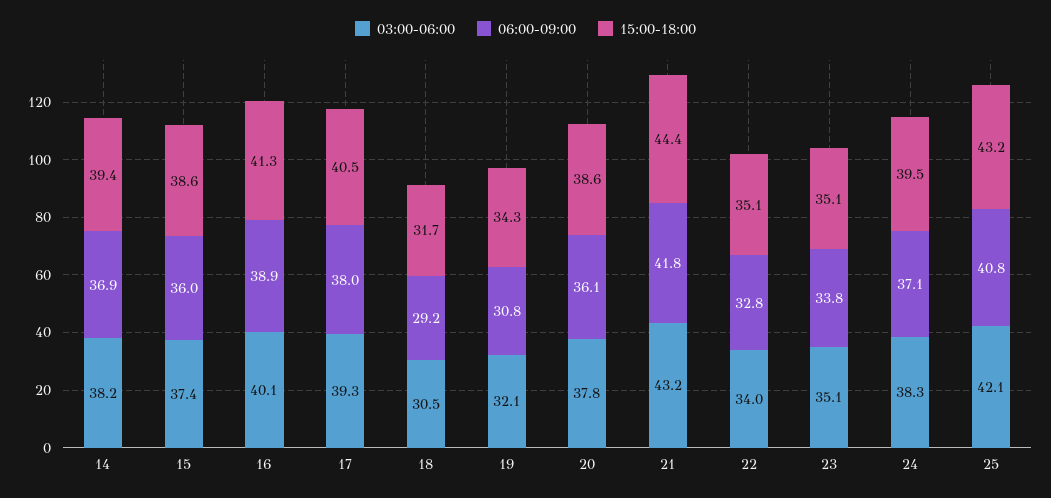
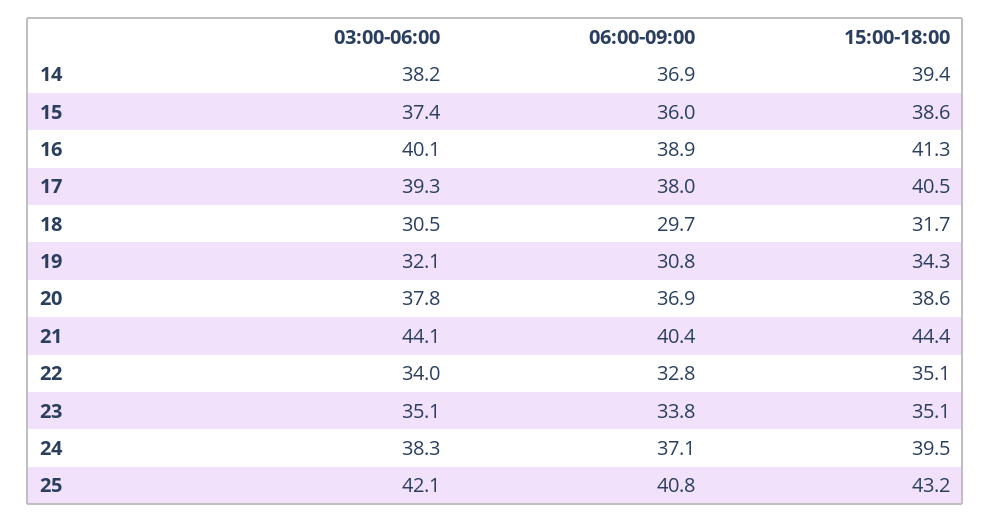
  {
    "03:00-06:00": {
      "14": 38.2,
      "15": 37.4,
      "16": 40.1,
      "17": 39.3,
      "18": 30.5,
      "19": 32.1,
      "20": 37.8,
-     "21": 43.2,
+     "21": 44.1,
      "22": 34,
      "23": 35.1,
      "24": 38.3,
      "25": 42.1
    },
    "06:00-09:00": {
      "14": 36.9,
      "15": 36,
      "16": 38.9,
      "17": 38,
-     "18": 29.2,
+     "18": 29.7,
      "19": 30.8,
-     "20": 36.1,
+     "20": 36.9,
-     "21": 41.8,
+     "21": 40.4,
      "22": 32.8,
      "23": 33.8,
      "24": 37.1,
      "25": 40.8
    },
    "15:00-18:00": {
      "14": 39.4,
      "15": 38.6,
      "16": 41.3,
      "17": 40.5,
      "18": 31.7,
      "19": 34.3,
      "20": 38.6,
      "21": 44.4,
      "22": 35.1,
      "23": 35.1,
      "24": 39.5,
      "25": 43.2
    }
  }

